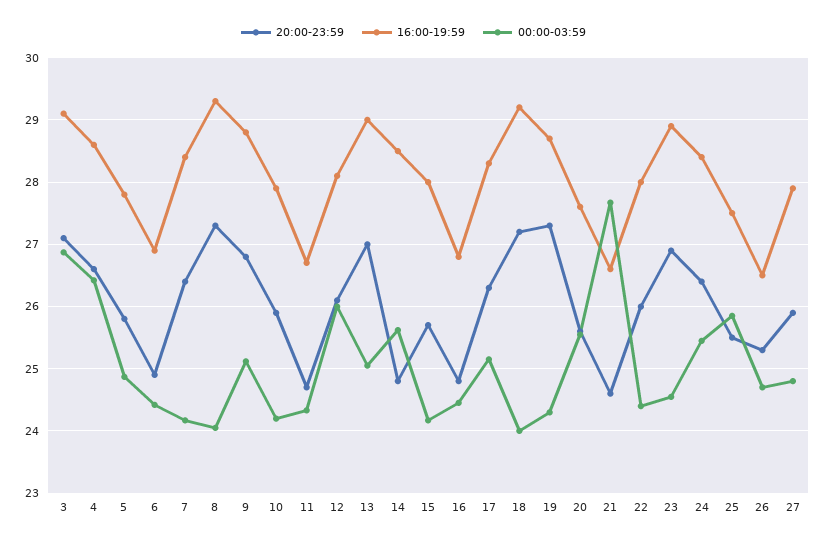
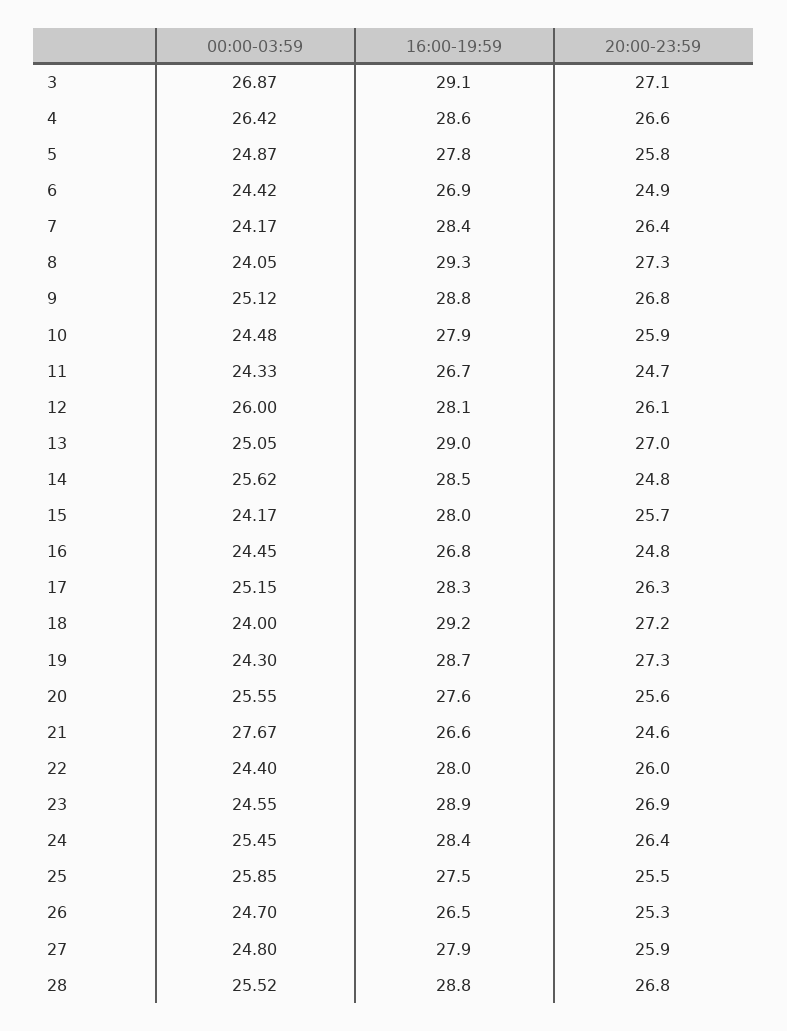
  {
    "20:00-23:59": {
      "3": 27.1,
      "4": 26.6,
      "5": 25.8,
      "6": 24.9,
      "7": 26.4,
      "8": 27.3,
      "9": 26.8,
      "10": 25.9,
      "11": 24.7,
      "12": 26.1,
      "13": 27,
      "14": 24.8,
      "15": 25.7,
      "16": 24.8,
      "17": 26.3,
      "18": 27.2,
      "19": 27.3,
      "20": 25.6,
      "21": 24.6,
      "22": 26,
      "23": 26.9,
      "24": 26.4,
      "25": 25.5,
      "26": 25.3,
-     "27": 25.9
+     "27": 25.9,
+     "28": 26.8
    },
    "16:00-19:59": {
      "3": 29.1,
      "4": 28.6,
      "5": 27.8,
      "6": 26.9,
      "7": 28.4,
      "8": 29.3,
      "9": 28.8,
      "10": 27.9,
      "11": 26.7,
      "12": 28.1,
      "13": 29,
      "14": 28.5,
      "15": 28,
      "16": 26.8,
      "17": 28.3,
      "18": 29.2,
      "19": 28.7,
      "20": 27.6,
      "21": 26.6,
      "22": 28,
      "23": 28.9,
      "24": 28.4,
      "25": 27.5,
      "26": 26.5,
-     "27": 27.9
+     "27": 27.9,
+     "28": 28.8
    },
    "00:00-03:59": {
      "3": 26.87,
      "4": 26.42,
      "5": 24.87,
      "6": 24.42,
      "7": 24.17,
      "8": 24.05,
      "9": 25.12,
-     "10": 24.2,
+     "10": 24.48,
      "11": 24.33,
      "12": 26,
      "13": 25.05,
      "14": 25.62,
      "15": 24.17,
      "16": 24.45,
      "17": 25.15,
      "18": 24,
      "19": 24.3,
      "20": 25.55,
      "21": 27.67,
      "22": 24.4,
      "23": 24.55,
      "24": 25.45,
      "25": 25.85,
      "26": 24.7,
-     "27": 24.8
+     "27": 24.8,
+     "28": 25.52
    }
  }

